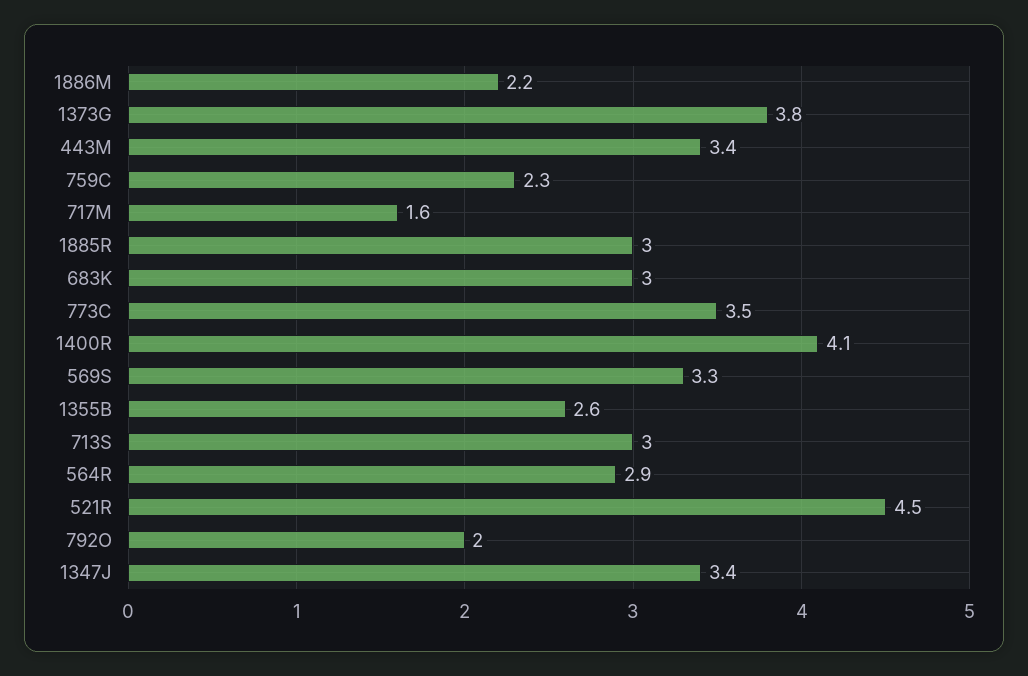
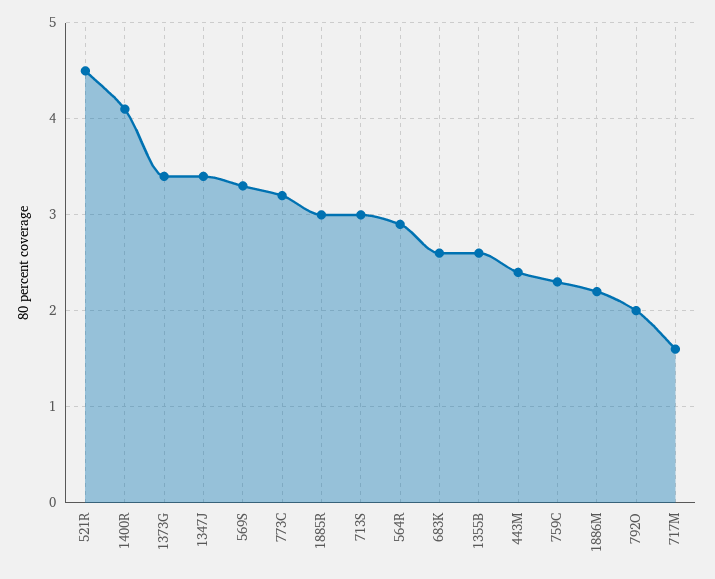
  {
    "1886M": 2.2,
-   "1373G": 3.8,
+   "1373G": 3.4,
-   "443M": 3.4,
+   "443M": 2.4,
    "759C": 2.3,
    "717M": 1.6,
    "1885R": 3,
-   "683K": 3,
+   "683K": 2.6,
-   "773C": 3.5,
+   "773C": 3.2,
    "1400R": 4.1,
    "569S": 3.3,
    "1355B": 2.6,
    "713S": 3,
    "564R": 2.9,
    "521R": 4.5,
    "792O": 2,
    "1347J": 3.4
  }

